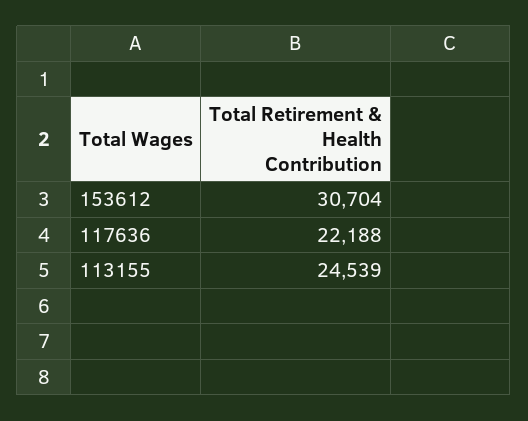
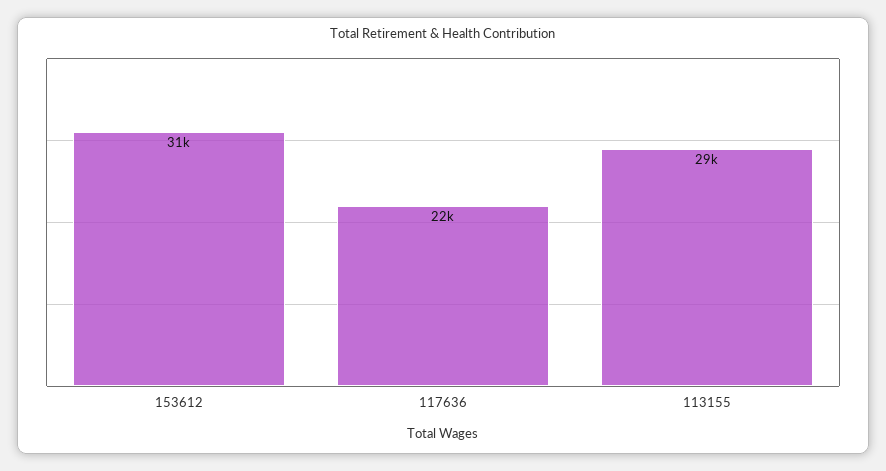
  {
    "153612": 30704,
    "117636": 22188,
-   "113155": 24539
+   "113155": 29000
  }

